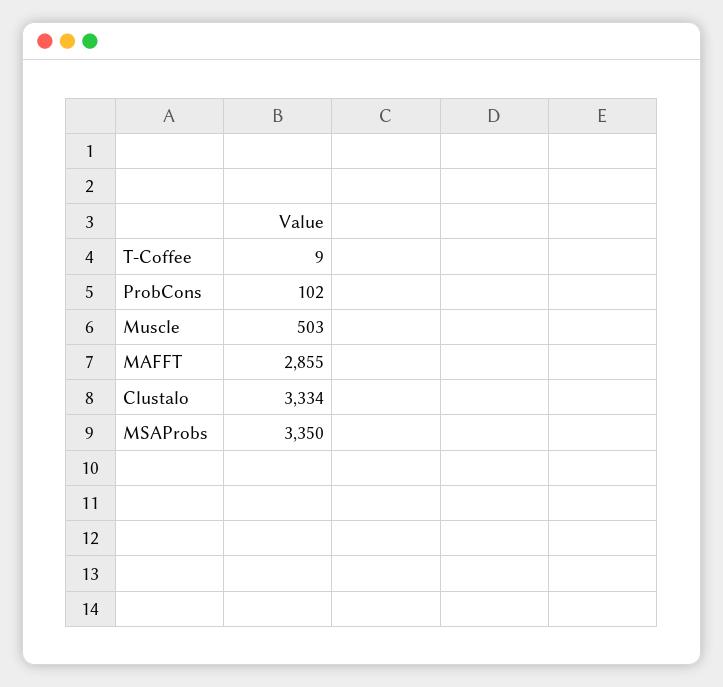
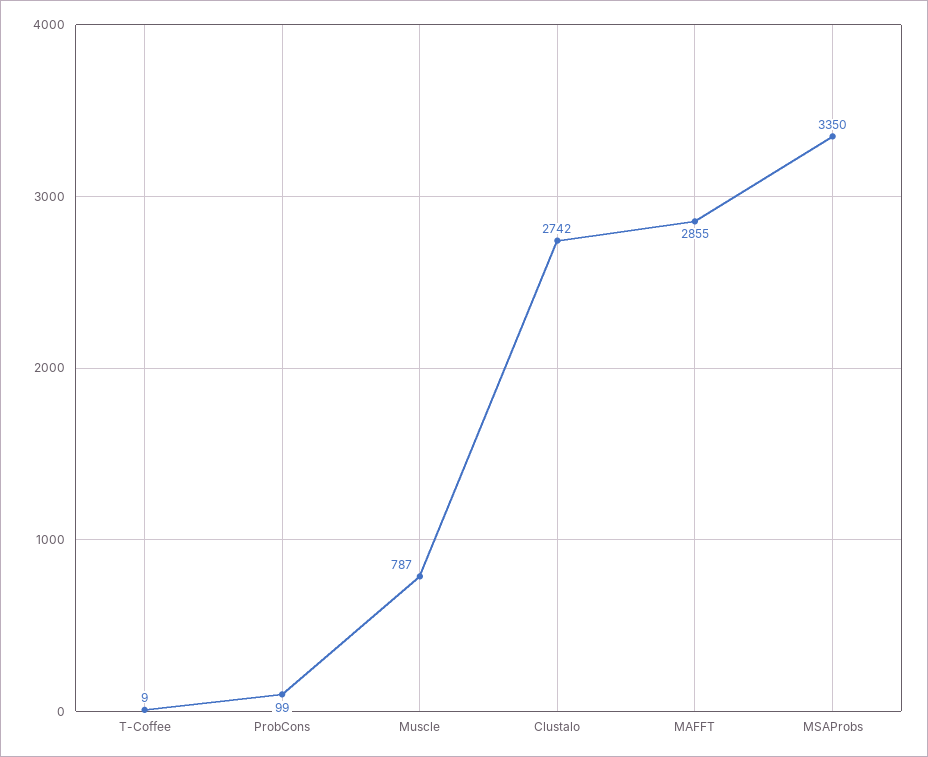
  {
    "T-Coffee": 9,
-   "ProbCons": 102,
+   "ProbCons": 99,
-   "Muscle": 503,
+   "Muscle": 787,
    "MAFFT": 2855,
-   "Clustalo": 3334,
+   "Clustalo": 2742,
    "MSAProbs": 3350
  }

